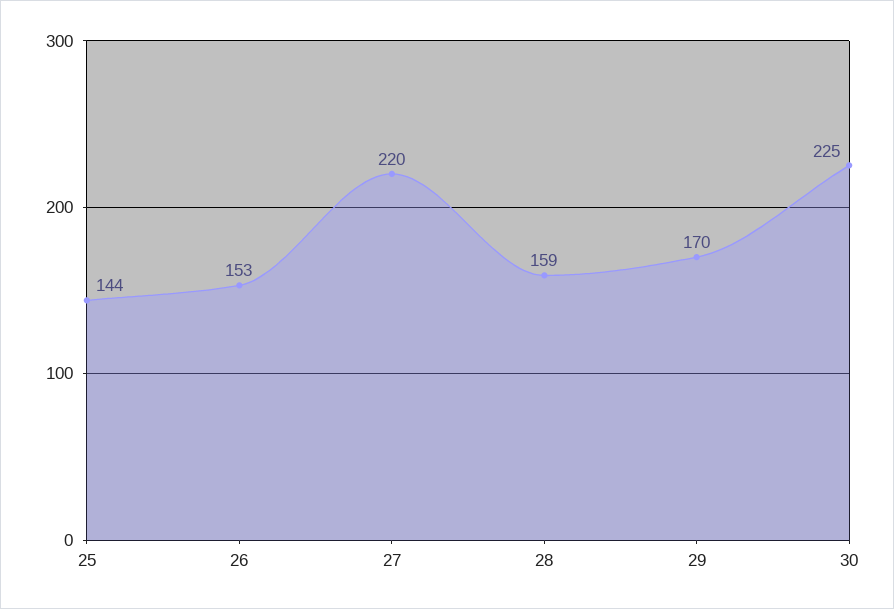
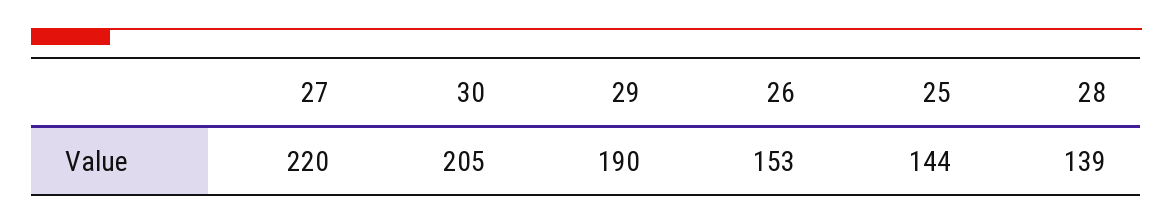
  {
    "25": 144,
    "26": 153,
    "27": 220,
-   "28": 159,
+   "28": 139,
-   "29": 170,
+   "29": 190,
-   "30": 225
+   "30": 205
  }

